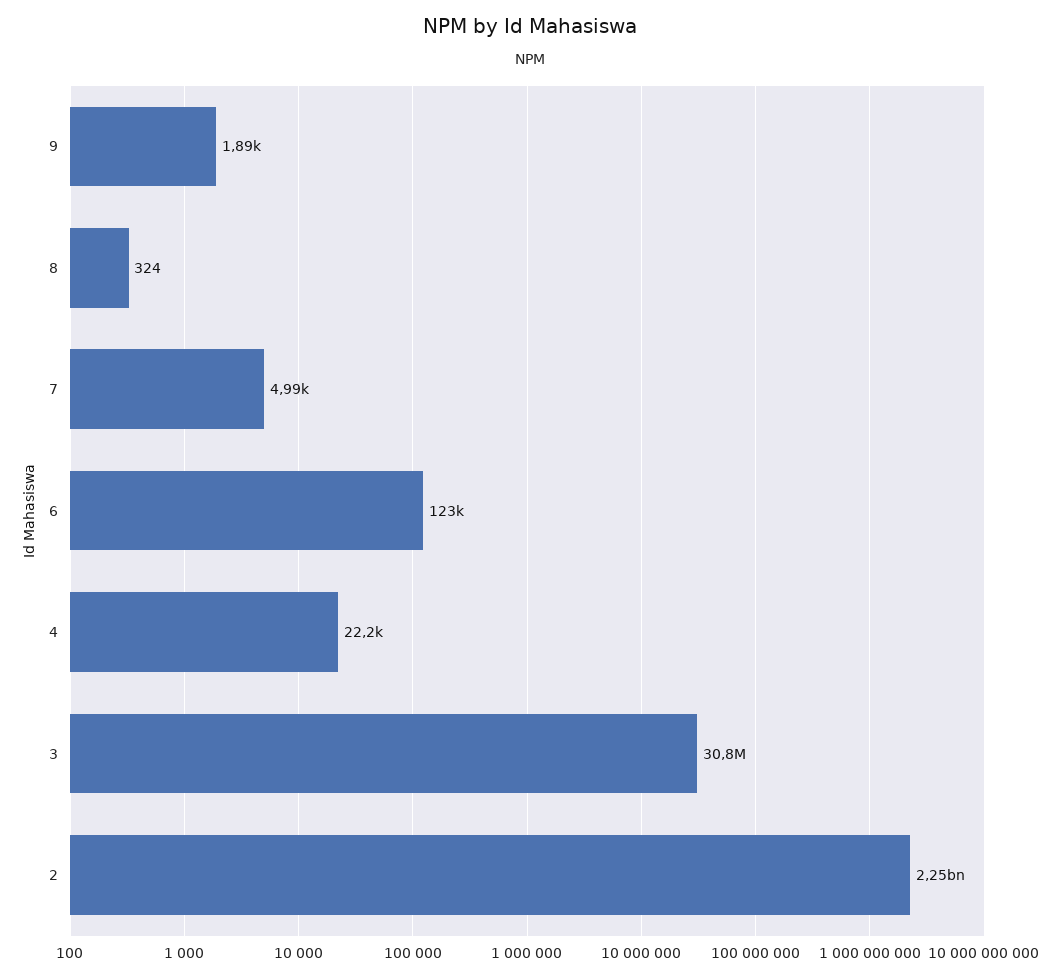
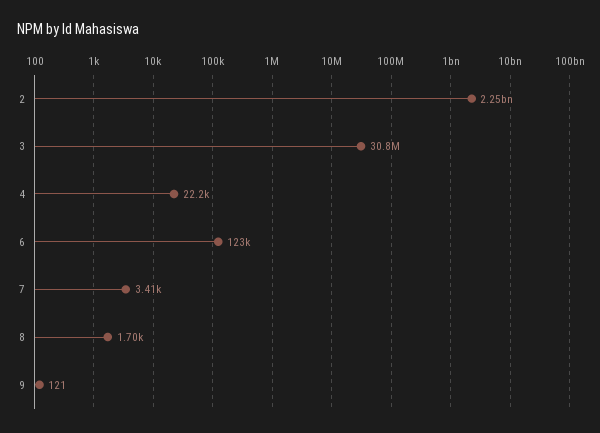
  {
-   "9": 1890,
+   "9": 121,
-   "8": 324,
+   "8": 1700,
-   "7": 4990,
+   "7": 3410,
    "6": 123000,
    "4": 22200,
    "3": 30800000,
    "2": 2250000000
  }

